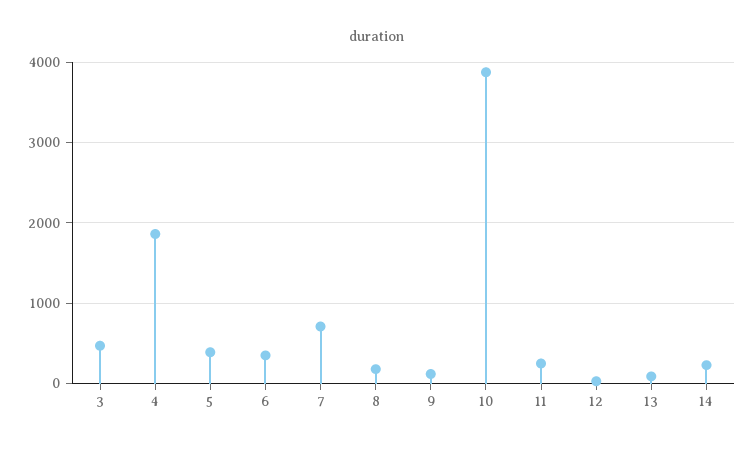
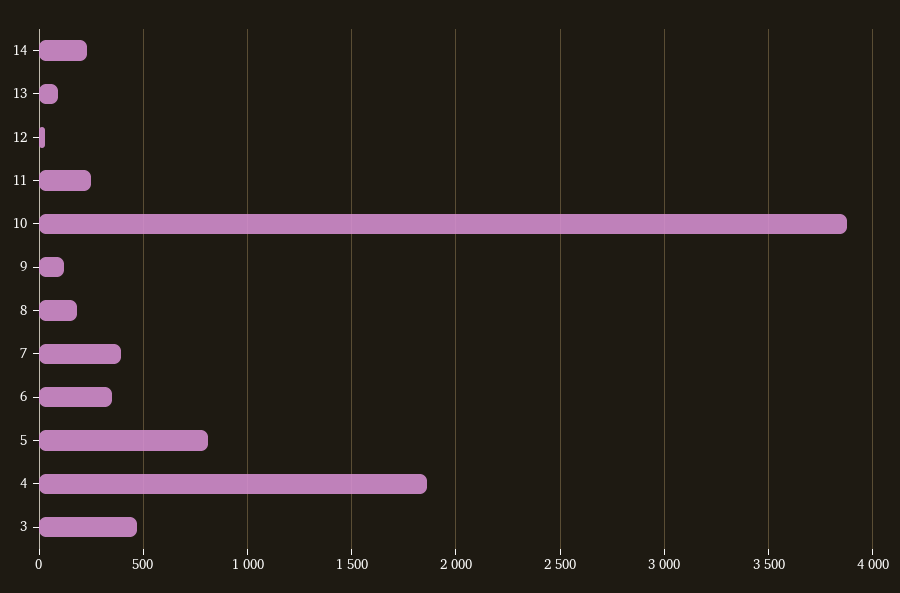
  {
    "3": 450,
    "4": 1850,
-   "5": 400,
+   "5": 800,
    "6": 350,
-   "7": 700,
+   "7": 400,
    "8": 200,
    "9": 100,
    "10": 3900,
    "11": 250,
    "12": 50,
    "13": 100,
    "14": 250
  }

